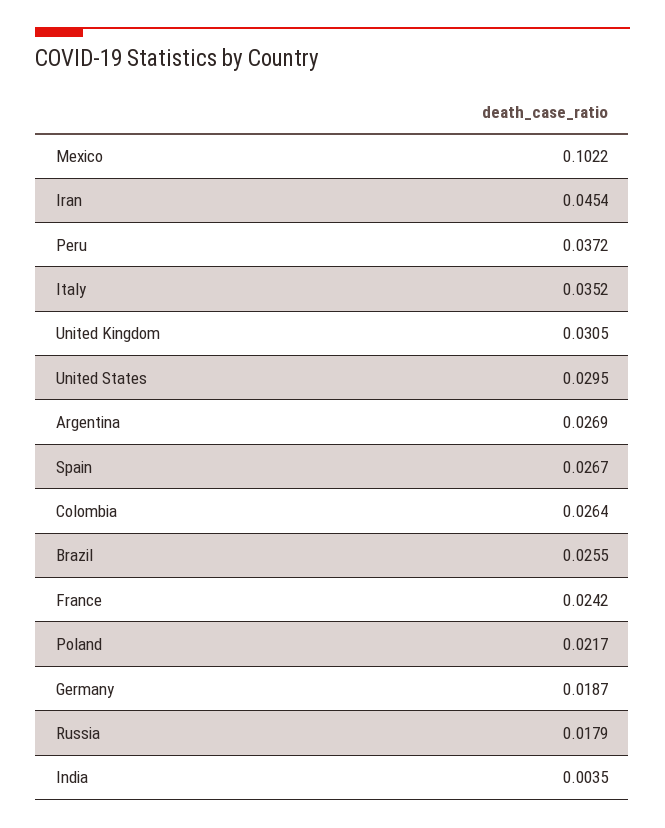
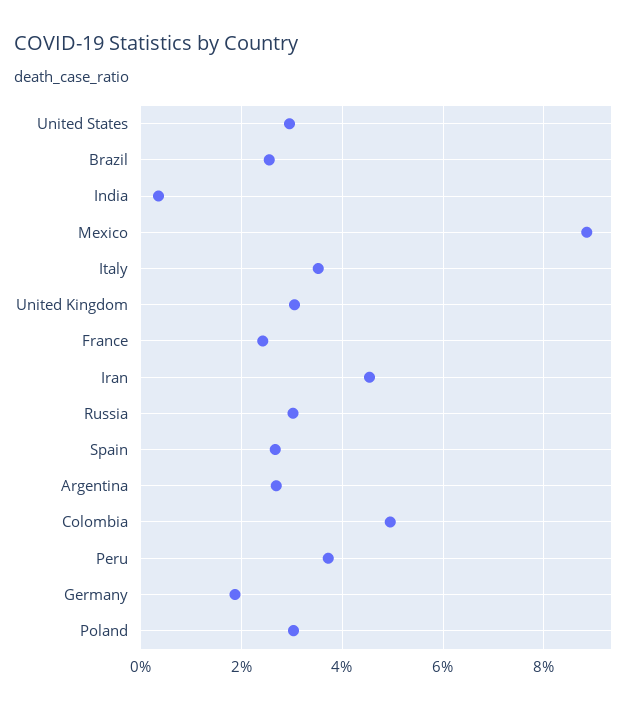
  {
-   "Mexico": 0.1022,
+   "Mexico": 0.088,
    "Iran": 0.0454,
    "Peru": 0.0372,
    "Italy": 0.0352,
    "United Kingdom": 0.0305,
    "United States": 0.0295,
    "Argentina": 0.0269,
    "Spain": 0.0267,
-   "Colombia": 0.0264,
+   "Colombia": 0.05,
    "Brazil": 0.0255,
    "France": 0.0242,
-   "Poland": 0.0217,
+   "Poland": 0.03,
    "Germany": 0.0187,
-   "Russia": 0.0179,
+   "Russia": 0.03,
    "India": 0.0035
  }

